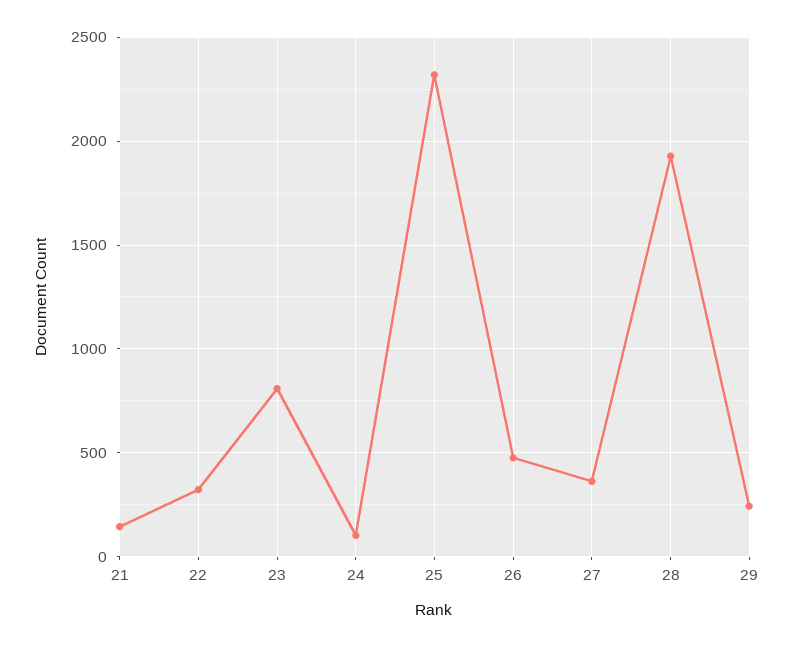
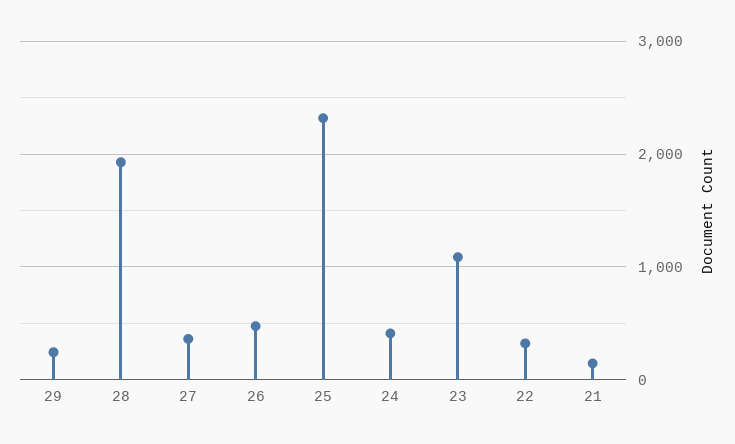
  {
    "21": 150,
    "22": 300,
-   "23": 800,
+   "23": 1100,
-   "24": 100,
+   "24": 400,
    "25": 2300,
    "26": 500,
    "27": 350,
    "28": 1950,
    "29": 250
  }

